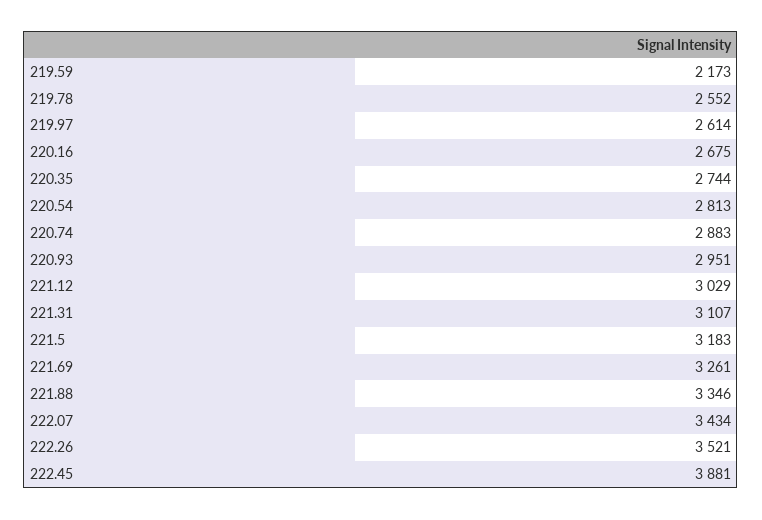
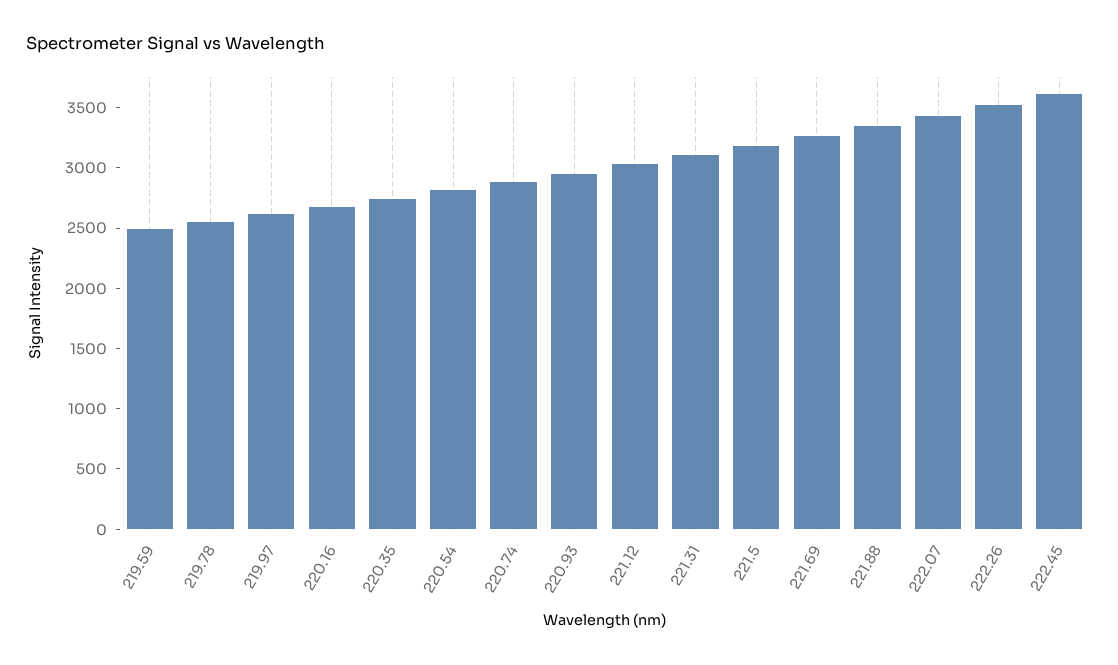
  {
-   "219.59": 2173,
+   "219.59": 2500,
    "219.78": 2552,
    "219.97": 2614,
    "220.16": 2675,
    "220.35": 2744,
    "220.54": 2813,
    "220.74": 2883,
    "220.93": 2951,
    "221.12": 3029,
    "221.31": 3107,
    "221.5": 3183,
    "221.69": 3261,
    "221.88": 3346,
    "222.07": 3434,
    "222.26": 3521,
-   "222.45": 3881
+   "222.45": 3600
  }

